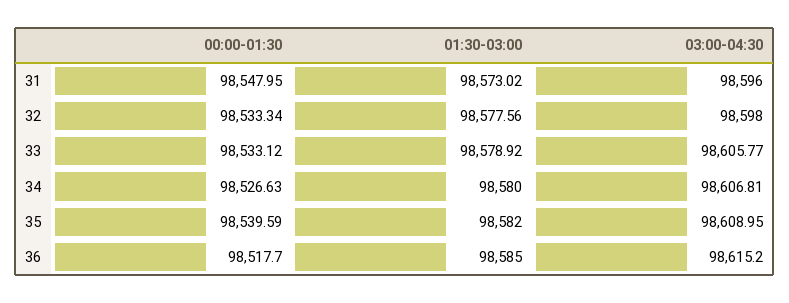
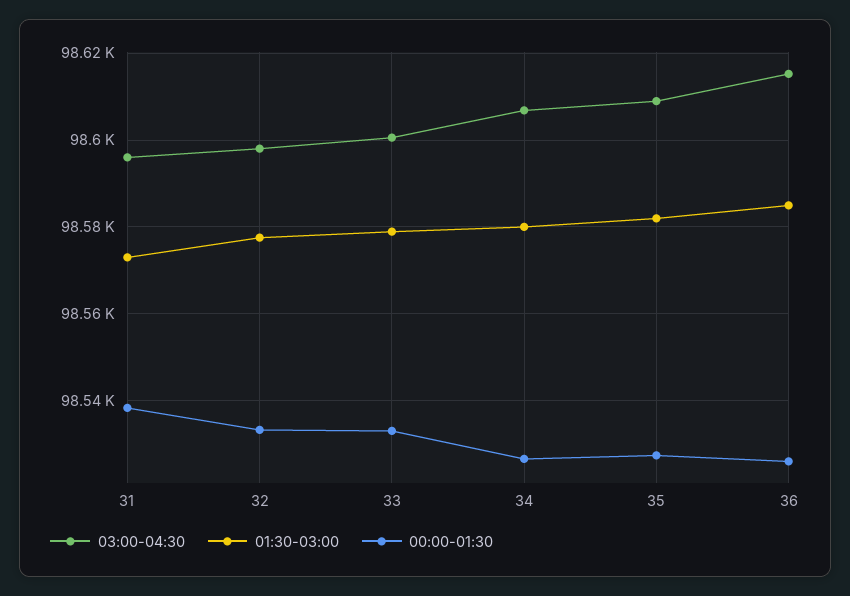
  {
    "00:00-01:30": {
-     "31": 98547.95,
+     "31": 98538,
      "32": 98533.34,
      "33": 98533.12,
      "34": 98526.63,
-     "35": 98539.59,
+     "35": 98528,
-     "36": 98517.7
+     "36": 98526
    },
    "01:30-03:00": {
      "31": 98573.02,
      "32": 98577.56,
      "33": 98578.92,
      "34": 98580,
      "35": 98582,
      "36": 98585
    },
    "03:00-04:30": {
      "31": 98596,
      "32": 98598,
-     "33": 98605.77,
+     "33": 98600,
      "34": 98606.81,
      "35": 98608.95,
      "36": 98615.2
    }
  }

